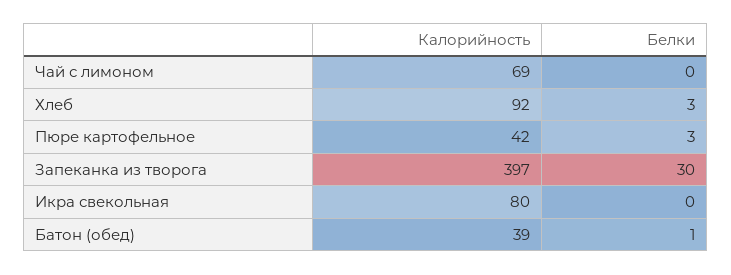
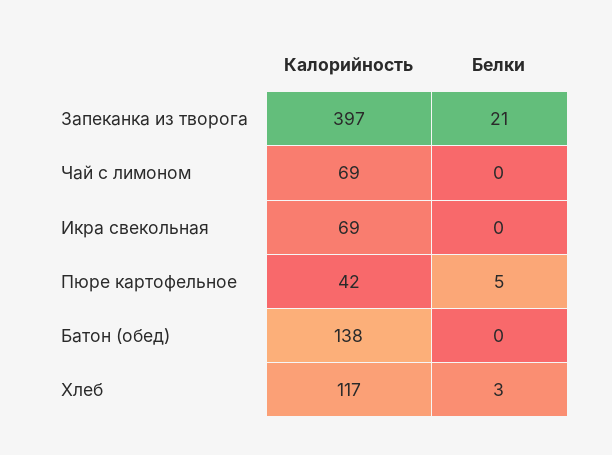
  {
    "Калорийность": {
      "Чай с лимоном": 69,
-     "Хлеб": 92,
+     "Хлеб": 117,
      "Пюре картофельное": 42,
      "Запеканка из творога": 397,
-     "Икра свекольная": 80,
+     "Икра свекольная": 69,
-     "Батон (обед)": 39
+     "Батон (обед)": 138
    },
    "Белки": {
      "Чай с лимоном": 0,
      "Хлеб": 3,
-     "Пюре картофельное": 3,
+     "Пюре картофельное": 5,
-     "Запеканка из творога": 30,
+     "Запеканка из творога": 21,
      "Икра свекольная": 0,
-     "Батон (обед)": 1
+     "Батон (обед)": 0
    }
  }

